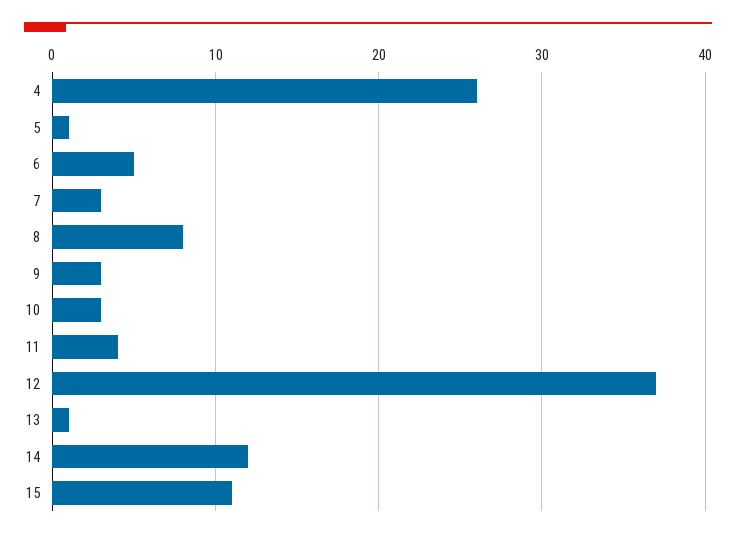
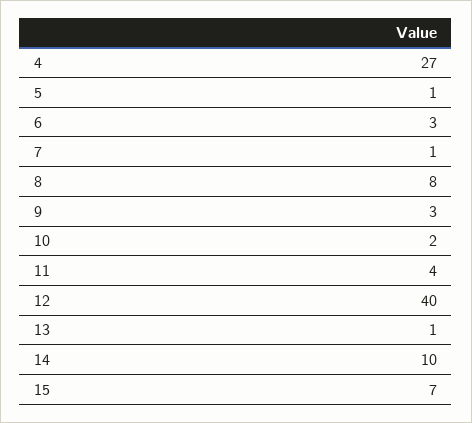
  {
-   "4": 26,
+   "4": 27,
    "5": 1,
-   "6": 5,
+   "6": 3,
-   "7": 3,
+   "7": 1,
    "8": 8,
    "9": 3,
-   "10": 3,
+   "10": 2,
    "11": 4,
-   "12": 37,
+   "12": 40,
    "13": 1,
-   "14": 12,
+   "14": 10,
-   "15": 11
+   "15": 7
  }

